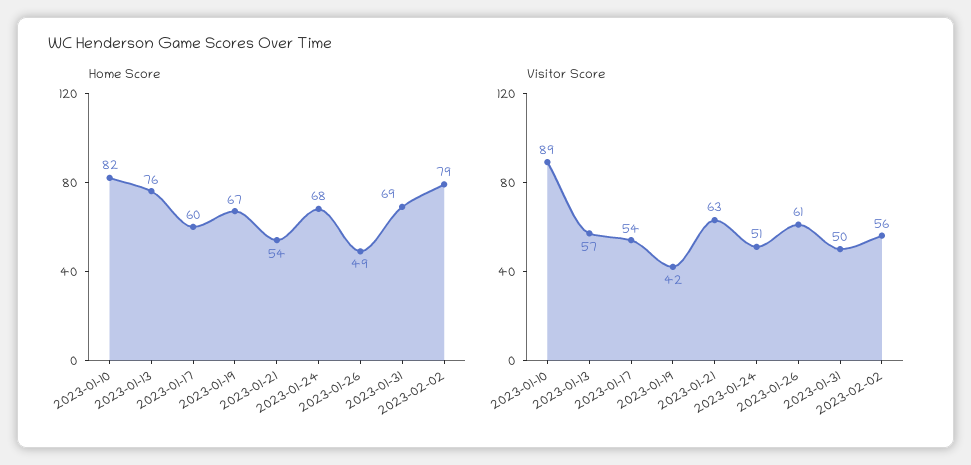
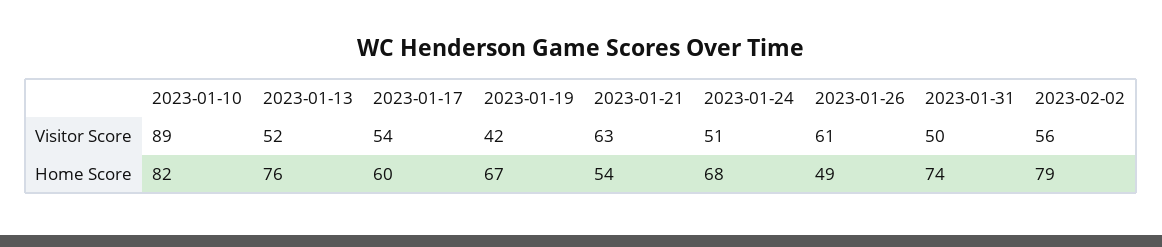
  {
    "Home Score": {
      "2023-01-10": 82,
      "2023-01-13": 76,
      "2023-01-17": 60,
      "2023-01-19": 67,
      "2023-01-21": 54,
      "2023-01-24": 68,
      "2023-01-26": 49,
-     "2023-01-31": 69,
+     "2023-01-31": 74,
      "2023-02-02": 79
    },
    "Visitor Score": {
      "2023-01-10": 89,
-     "2023-01-13": 57,
+     "2023-01-13": 52,
      "2023-01-17": 54,
      "2023-01-19": 42,
      "2023-01-21": 63,
      "2023-01-24": 51,
      "2023-01-26": 61,
      "2023-01-31": 50,
      "2023-02-02": 56
    }
  }

